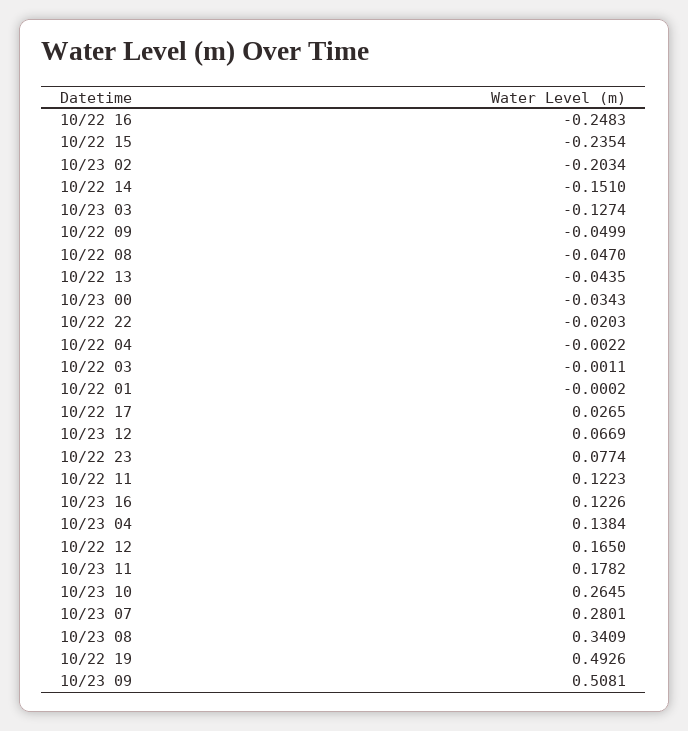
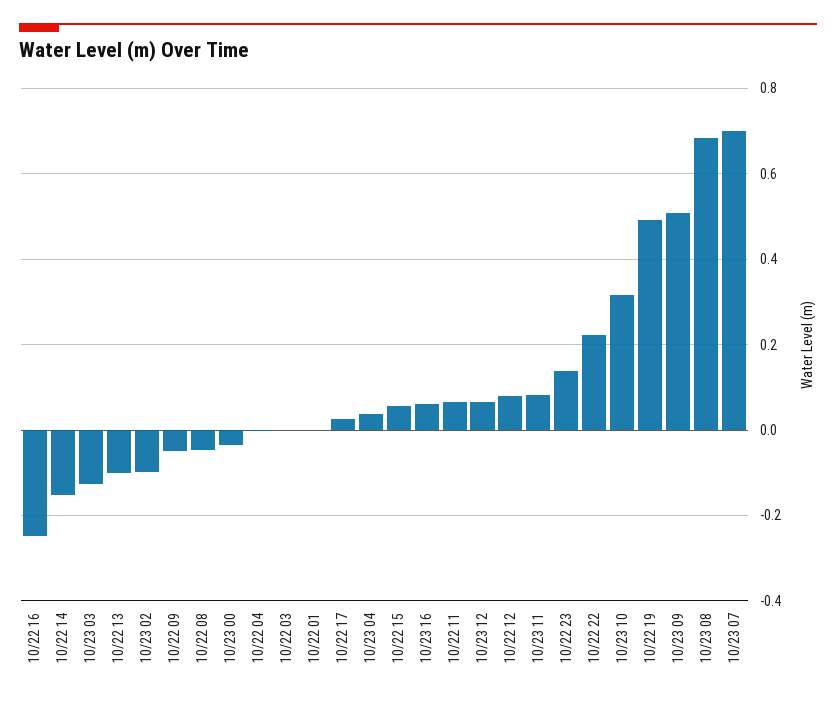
  {
    "10/22 16": -0.2483,
-   "10/22 15": -0.2354,
+   "10/22 15": 0.06,
-   "10/23 02": -0.2034,
+   "10/23 02": -0.1,
    "10/22 14": -0.151,
    "10/23 03": -0.1274,
    "10/22 09": -0.0499,
    "10/22 08": -0.047,
-   "10/22 13": -0.0435,
+   "10/22 13": -0.1,
    "10/23 00": -0.0343,
-   "10/22 22": -0.0203,
+   "10/22 22": 0.22,
    "10/22 04": -0.0022,
    "10/22 03": -0.0011,
    "10/22 01": -0.0002,
    "10/22 17": 0.0265,
    "10/23 12": 0.0669,
-   "10/22 23": 0.0774,
+   "10/22 23": 0.14,
-   "10/22 11": 0.1223,
+   "10/22 11": 0.06,
-   "10/23 16": 0.1226,
+   "10/23 16": 0.06,
-   "10/23 04": 0.1384,
+   "10/23 04": 0.04,
-   "10/22 12": 0.165,
+   "10/22 12": 0.08,
-   "10/23 11": 0.1782,
+   "10/23 11": 0.08,
-   "10/23 10": 0.2645,
+   "10/23 10": 0.32,
-   "10/23 07": 0.2801,
+   "10/23 07": 0.7,
-   "10/23 08": 0.3409,
+   "10/23 08": 0.68,
    "10/22 19": 0.4926,
    "10/23 09": 0.5081
  }

